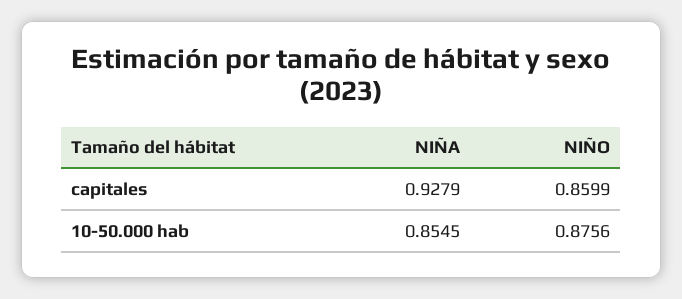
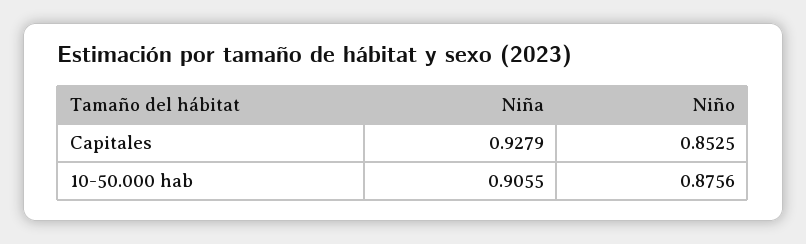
  {
    "NIÑA": {
      "capitales": 0.9279,
-     "10-50.000 hab": 0.8545
+     "10-50.000 hab": 0.9055
    },
    "NIÑO": {
-     "capitales": 0.8599,
+     "capitales": 0.8525,
      "10-50.000 hab": 0.8756
    }
  }

